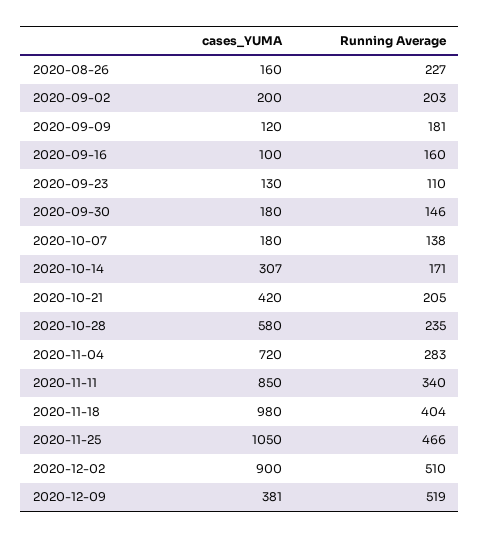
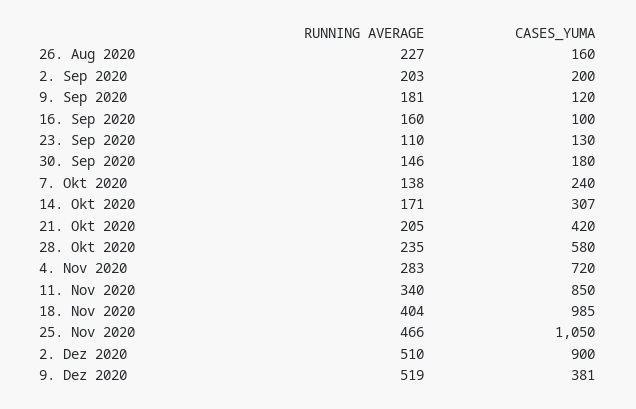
  {
    "cases_YUMA": {
      "2020-08-26": 160,
      "2020-09-02": 200,
      "2020-09-09": 120,
      "2020-09-16": 100,
      "2020-09-23": 130,
      "2020-09-30": 180,
-     "2020-10-07": 180,
+     "2020-10-07": 240,
      "2020-10-14": 307,
      "2020-10-21": 420,
      "2020-10-28": 580,
      "2020-11-04": 720,
      "2020-11-11": 850,
-     "2020-11-18": 980,
+     "2020-11-18": 985,
      "2020-11-25": 1050,
      "2020-12-02": 900,
      "2020-12-09": 381
    },
    "Running Average": {
      "2020-08-26": 227,
      "2020-09-02": 203,
      "2020-09-09": 181,
      "2020-09-16": 160,
      "2020-09-23": 110,
      "2020-09-30": 146,
      "2020-10-07": 138,
      "2020-10-14": 171,
      "2020-10-21": 205,
      "2020-10-28": 235,
      "2020-11-04": 283,
      "2020-11-11": 340,
      "2020-11-18": 404,
      "2020-11-25": 466,
      "2020-12-02": 510,
      "2020-12-09": 519
    }
  }

